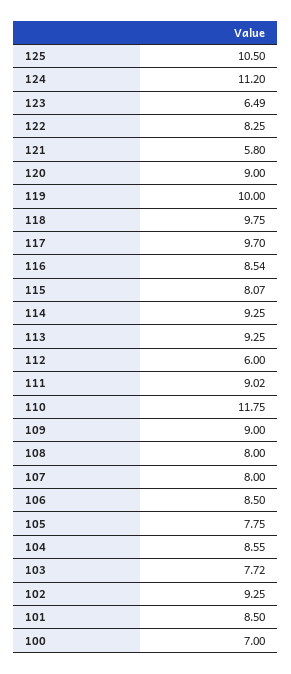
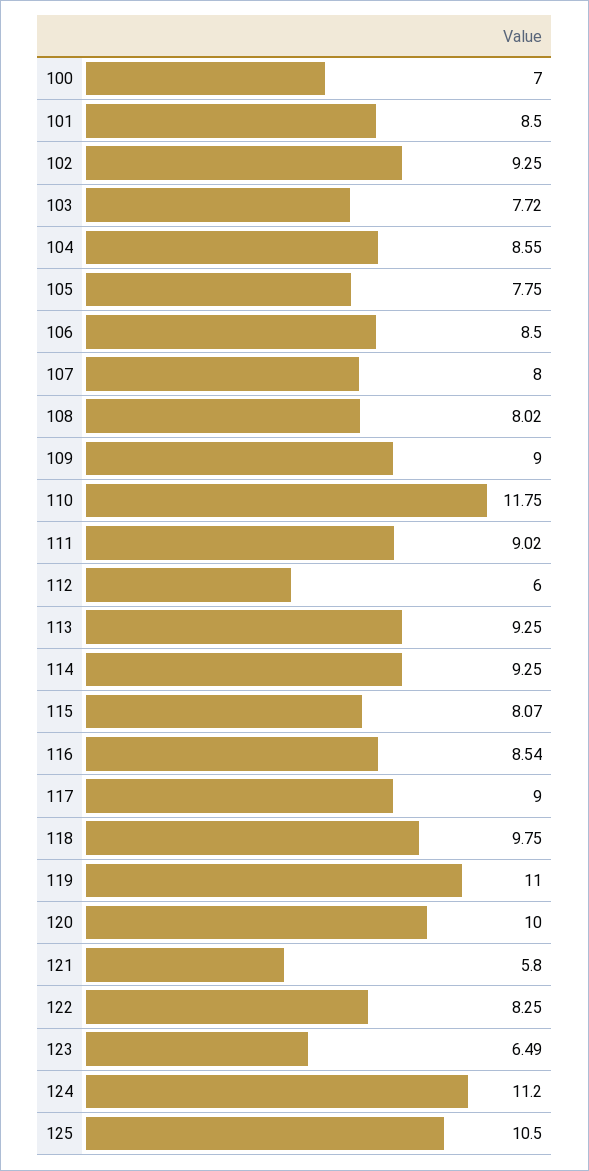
  {
    "125": 10.5,
    "124": 11.2,
    "123": 6.49,
    "122": 8.25,
    "121": 5.8,
-   "120": 9,
+   "120": 10,
-   "119": 10,
+   "119": 11,
    "118": 9.75,
-   "117": 9.7,
+   "117": 9,
    "116": 8.54,
    "115": 8.07,
    "114": 9.25,
    "113": 9.25,
    "112": 6,
    "111": 9.02,
    "110": 11.75,
    "109": 9,
-   "108": 8,
+   "108": 8.02,
    "107": 8,
    "106": 8.5,
    "105": 7.75,
    "104": 8.55,
    "103": 7.72,
    "102": 9.25,
    "101": 8.5,
    "100": 7
  }

